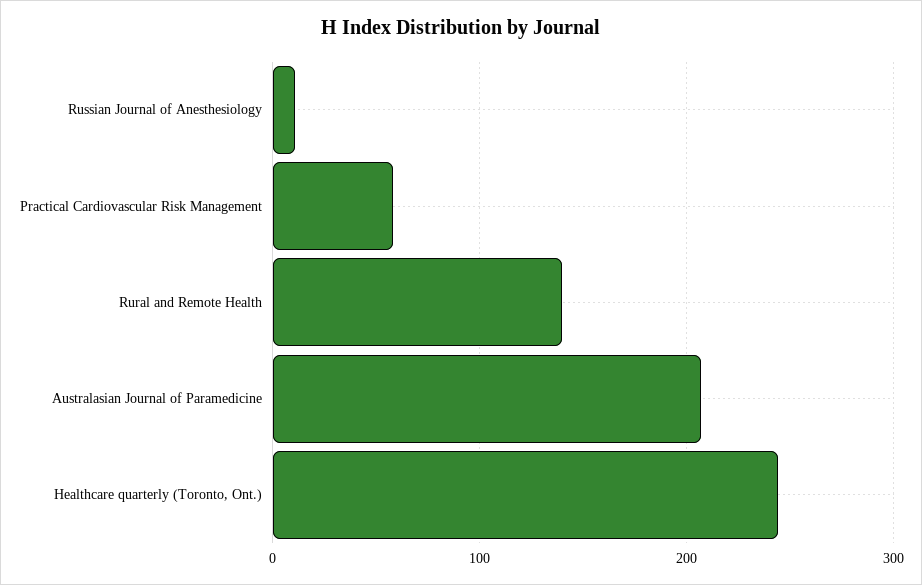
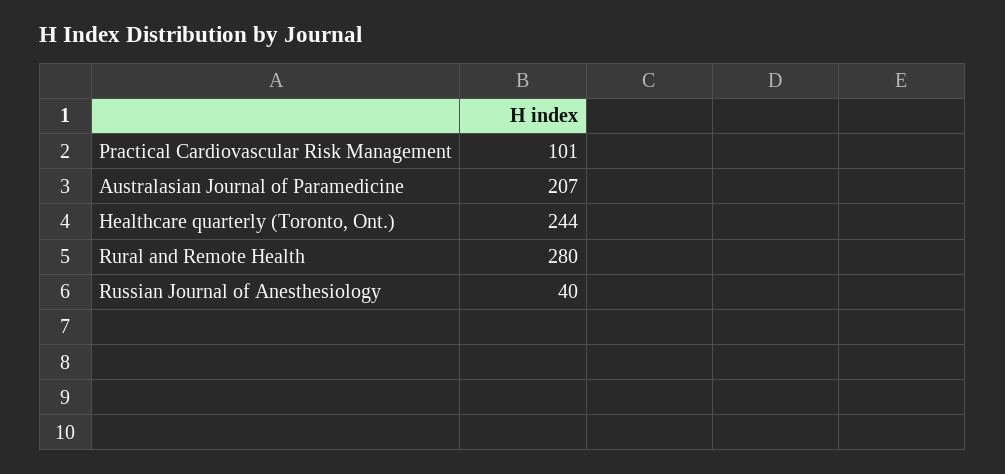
  {
-   "Russian Journal of Anesthesiology": 10,
+   "Russian Journal of Anesthesiology": 40,
-   "Practical Cardiovascular Risk Management": 60,
+   "Practical Cardiovascular Risk Management": 101,
-   "Rural and Remote Health": 140,
+   "Rural and Remote Health": 280,
    "Australasian Journal of Paramedicine": 207,
    "Healthcare quarterly (Toronto, Ont.)": 244
  }

